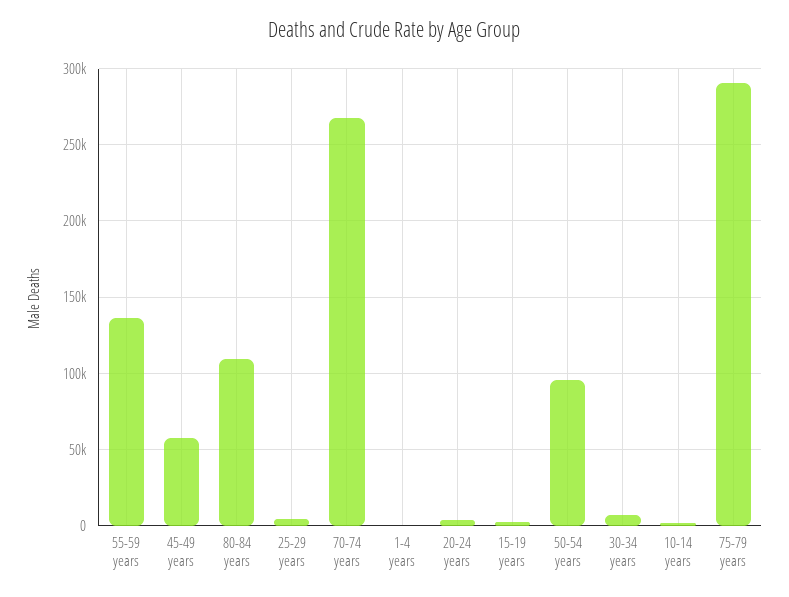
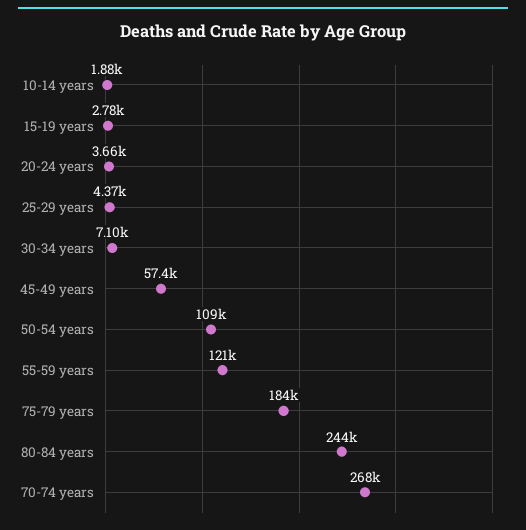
  {
-   "55-59 years": 135000,
+   "55-59 years": 121000,
    "45-49 years": 57400,
-   "80-84 years": 110000,
+   "80-84 years": 244000,
    "25-29 years": 4370,
    "70-74 years": 268000,
-   "1-4 years": 0,
    "20-24 years": 3660,
    "15-19 years": 2780,
-   "50-54 years": 95000,
+   "50-54 years": 109000,
    "30-34 years": 7100,
    "10-14 years": 1880,
-   "75-79 years": 290000
+   "75-79 years": 184000
  }

